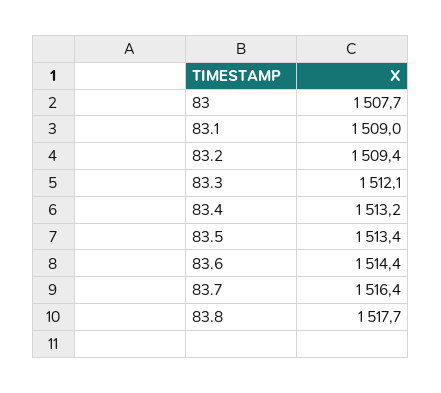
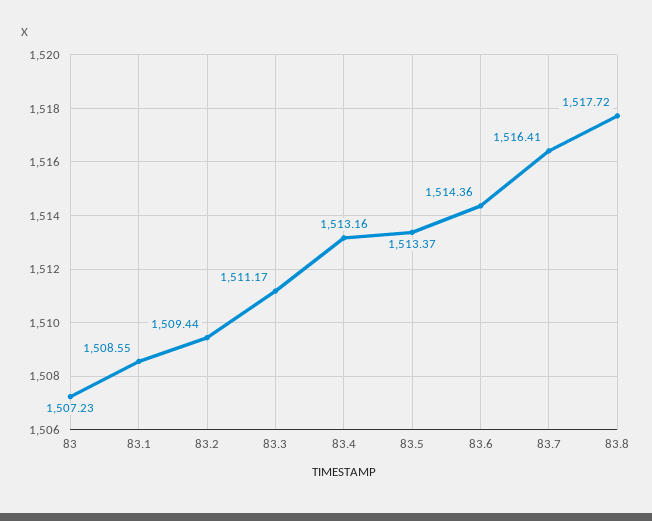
  {
-   "83": 1507.7,
+   "83": 1507.23,
-   "83.1": 1509,
+   "83.1": 1508.55,
    "83.2": 1509.44,
-   "83.3": 1512.1,
+   "83.3": 1511.17,
    "83.4": 1513.16,
    "83.5": 1513.37,
    "83.6": 1514.36,
    "83.7": 1516.41,
    "83.8": 1517.72
  }

